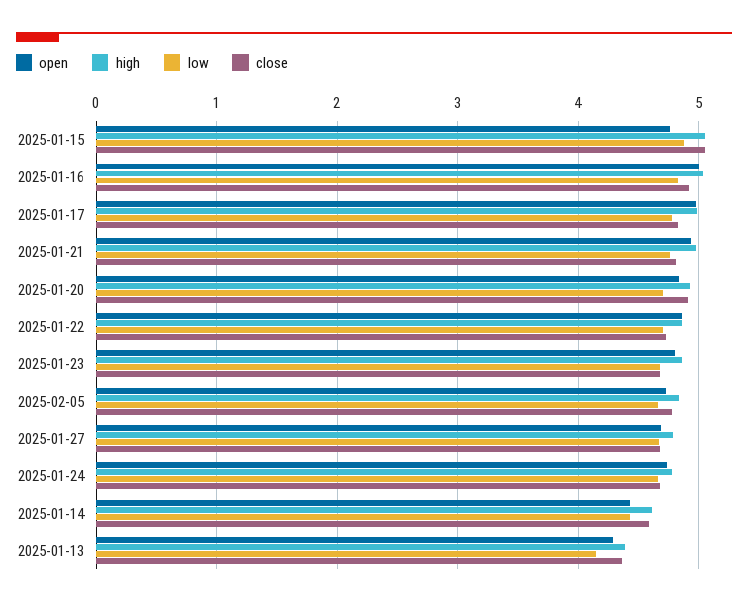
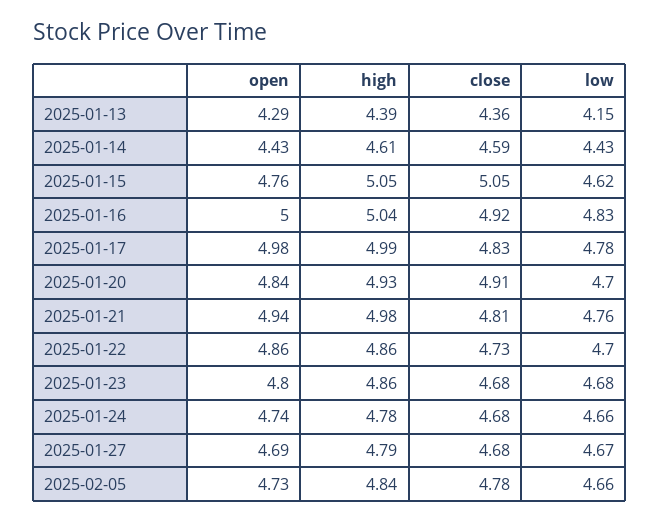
  {
    "open": {
      "2025-01-15": 4.76,
      "2025-01-16": 5,
      "2025-01-17": 4.98,
      "2025-01-21": 4.94,
      "2025-01-20": 4.84,
      "2025-01-22": 4.86,
      "2025-01-23": 4.8,
      "2025-02-05": 4.73,
      "2025-01-27": 4.69,
      "2025-01-24": 4.74,
      "2025-01-14": 4.43,
      "2025-01-13": 4.29
    },
    "high": {
      "2025-01-15": 5.05,
      "2025-01-16": 5.04,
      "2025-01-17": 4.99,
      "2025-01-21": 4.98,
      "2025-01-20": 4.93,
      "2025-01-22": 4.86,
      "2025-01-23": 4.86,
      "2025-02-05": 4.84,
      "2025-01-27": 4.79,
      "2025-01-24": 4.78,
      "2025-01-14": 4.61,
      "2025-01-13": 4.39
    },
    "low": {
-     "2025-01-15": 4.9,
+     "2025-01-15": 4.62,
      "2025-01-16": 4.83,
      "2025-01-17": 4.78,
      "2025-01-21": 4.76,
      "2025-01-20": 4.7,
      "2025-01-22": 4.7,
      "2025-01-23": 4.68,
      "2025-02-05": 4.66,
      "2025-01-27": 4.67,
      "2025-01-24": 4.66,
      "2025-01-14": 4.43,
      "2025-01-13": 4.15
    },
    "close": {
      "2025-01-15": 5.05,
      "2025-01-16": 4.92,
      "2025-01-17": 4.83,
      "2025-01-21": 4.81,
      "2025-01-20": 4.91,
      "2025-01-22": 4.73,
      "2025-01-23": 4.68,
      "2025-02-05": 4.78,
      "2025-01-27": 4.68,
      "2025-01-24": 4.68,
      "2025-01-14": 4.59,
      "2025-01-13": 4.36
    }
  }

